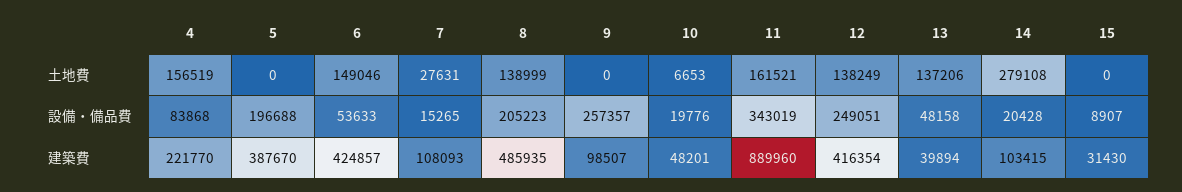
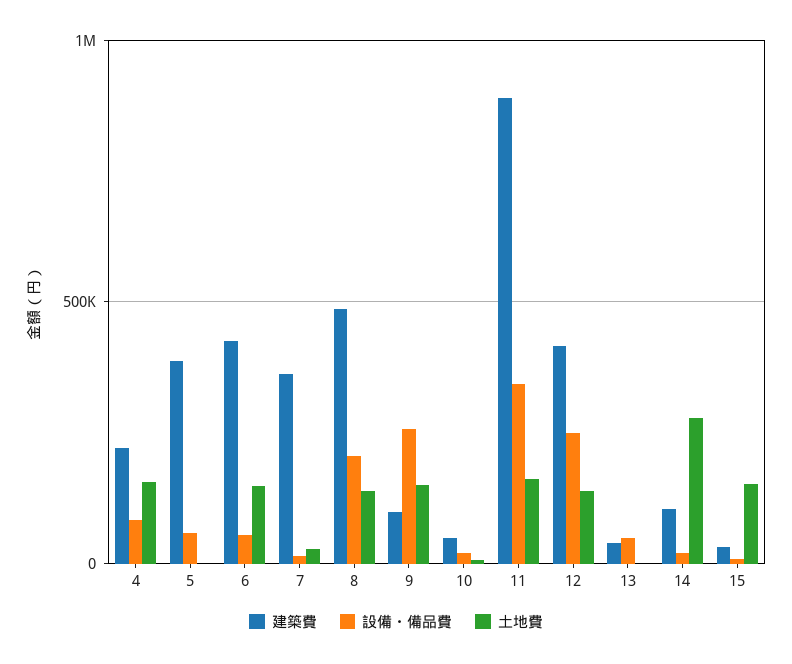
  {
    "土地費": {
      "4": 156519,
      "5": 0,
      "6": 149046,
      "7": 27631,
      "8": 138999,
-     "9": 0,
+     "9": 150000,
      "10": 6653,
      "11": 161521,
      "12": 138249,
-     "13": 137206,
+     "13": 0,
      "14": 279108,
-     "15": 0
+     "15": 150000
    },
    "設備・備品費": {
      "4": 83868,
-     "5": 196688,
+     "5": 50000,
      "6": 53633,
      "7": 15265,
      "8": 205223,
      "9": 257357,
      "10": 19776,
      "11": 343019,
      "12": 249051,
      "13": 48158,
      "14": 20428,
      "15": 8907
    },
    "建築費": {
      "4": 221770,
      "5": 387670,
      "6": 424857,
-     "7": 108093,
+     "7": 350000,
      "8": 485935,
      "9": 98507,
      "10": 48201,
      "11": 889960,
      "12": 416354,
      "13": 39894,
      "14": 103415,
      "15": 31430
    }
  }

